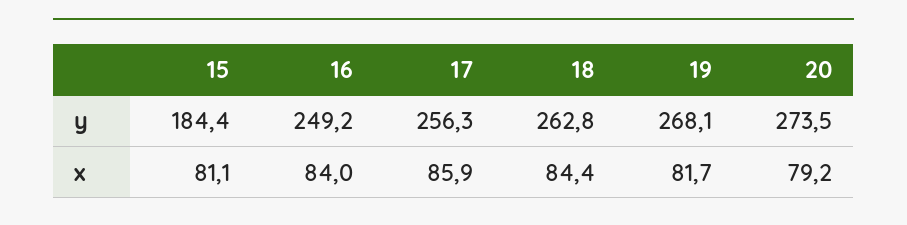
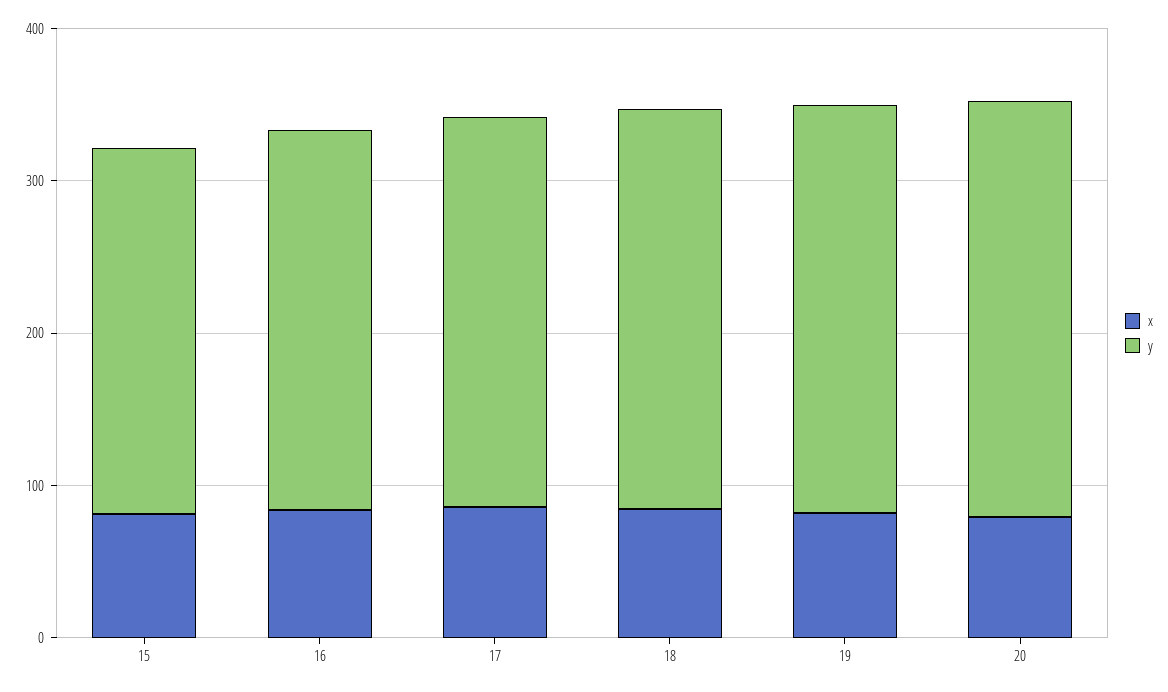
  {
    "y": {
-     "15": 184.4,
+     "15": 240,
      "16": 249.2,
      "17": 256.3,
      "18": 262.8,
      "19": 268.1,
      "20": 273.5
    },
    "x": {
      "15": 81.1,
      "16": 84,
      "17": 85.9,
      "18": 84.4,
      "19": 81.7,
      "20": 79.2
    }
  }

